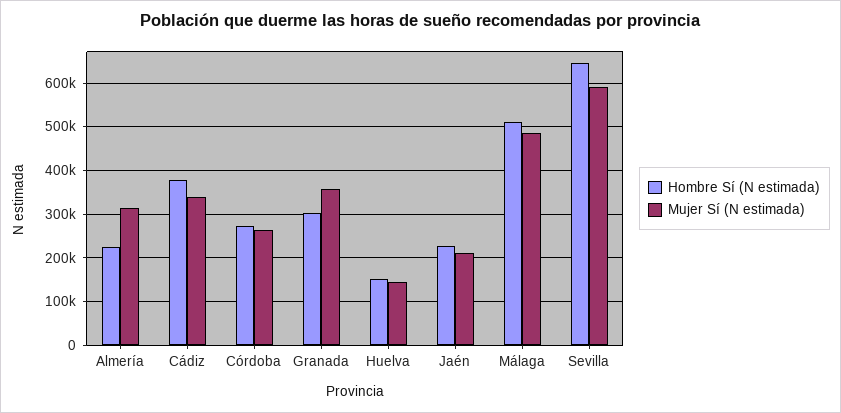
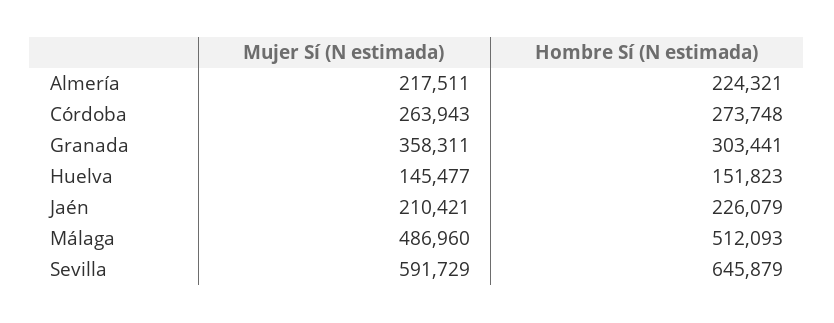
  {
    "Hombre Sí (N estimada)": {
      "Almería": 224321,
-     "Cádiz": 380000,
      "Córdoba": 273748,
      "Granada": 303441,
      "Huelva": 151823,
      "Jaén": 226079,
      "Málaga": 512093,
      "Sevilla": 645879
    },
    "Mujer Sí (N estimada)": {
-     "Almería": 320000,
+     "Almería": 217511,
-     "Cádiz": 340000,
      "Córdoba": 263943,
      "Granada": 358311,
      "Huelva": 145477,
      "Jaén": 210421,
      "Málaga": 486960,
      "Sevilla": 591729
    }
  }

